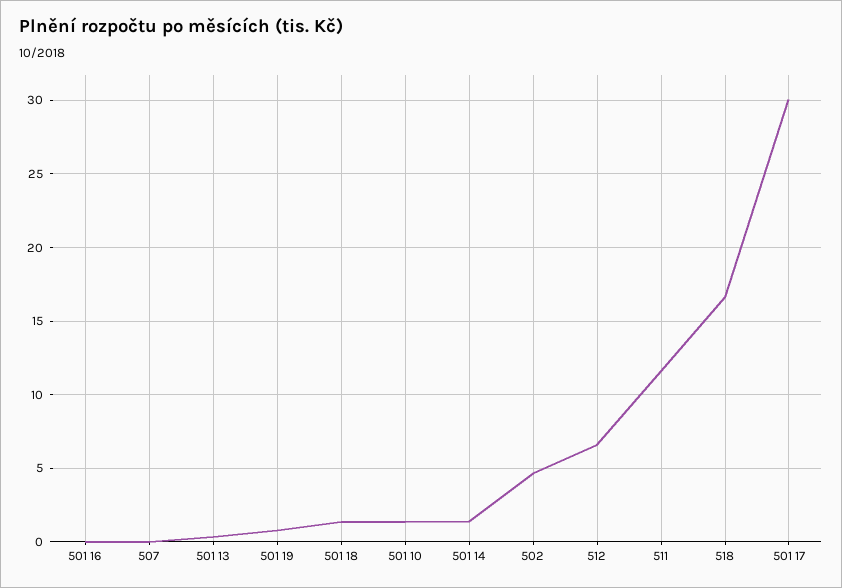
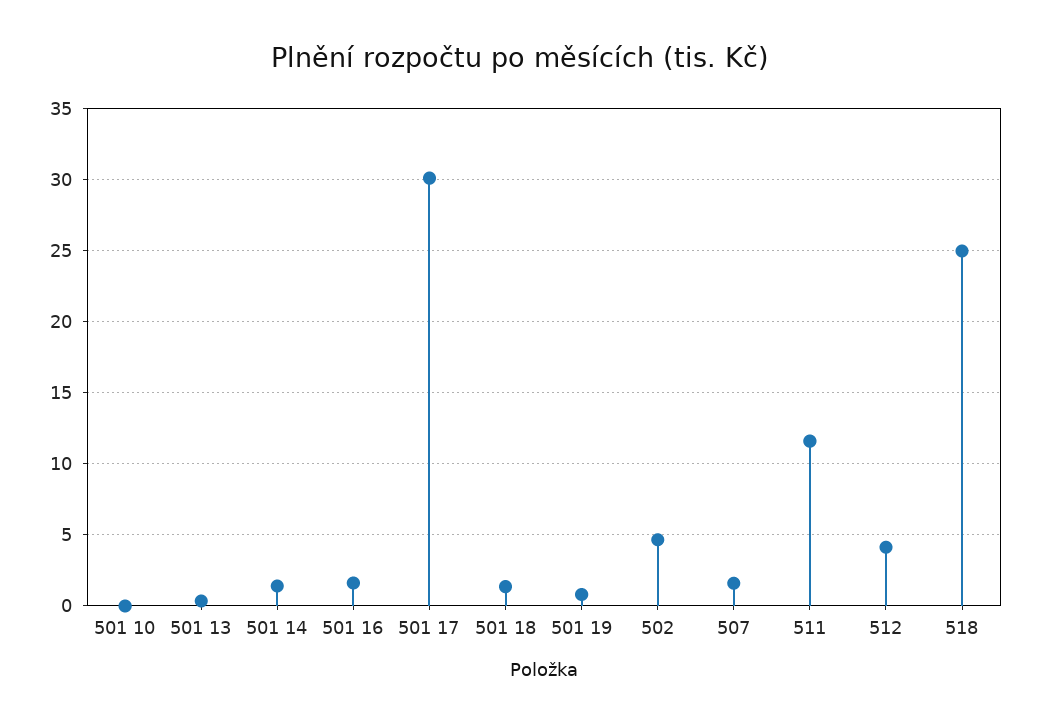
  {
-   "501 16": 0,
+   "501 16": 1.5,
-   "507": 0,
+   "507": 1.5,
    "501 13": 0.5,
    "501 19": 1,
    "501 18": 1.5,
-   "501 10": 1.5,
+   "501 10": 0,
    "501 14": 1.5,
    "502": 4.5,
-   "512": 6.5,
+   "512": 4,
    "511": 11.5,
-   "518": 16.5,
+   "518": 25,
    "501 17": 30
  }

